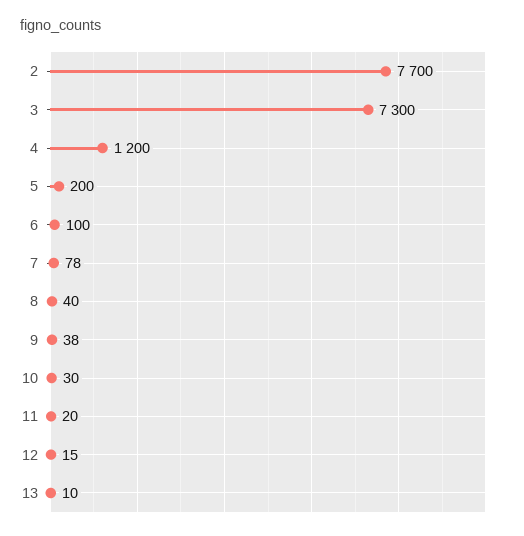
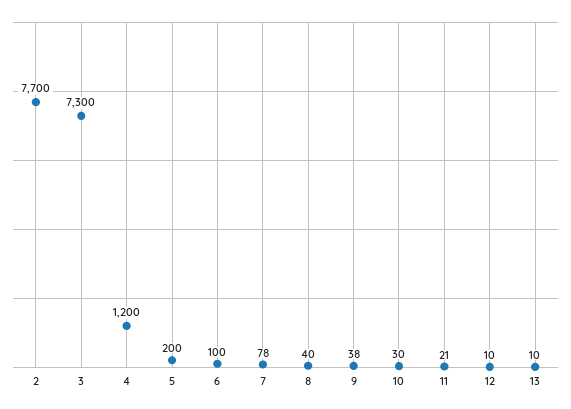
  {
    "2": 7700,
    "3": 7300,
    "4": 1200,
    "5": 200,
    "6": 100,
    "7": 78,
    "8": 40,
    "9": 38,
    "10": 30,
-   "11": 20,
+   "11": 21,
-   "12": 15,
+   "12": 10,
    "13": 10
  }

